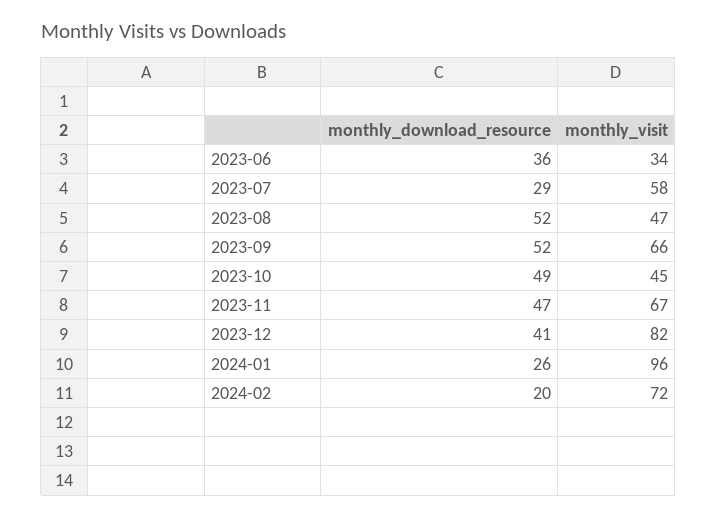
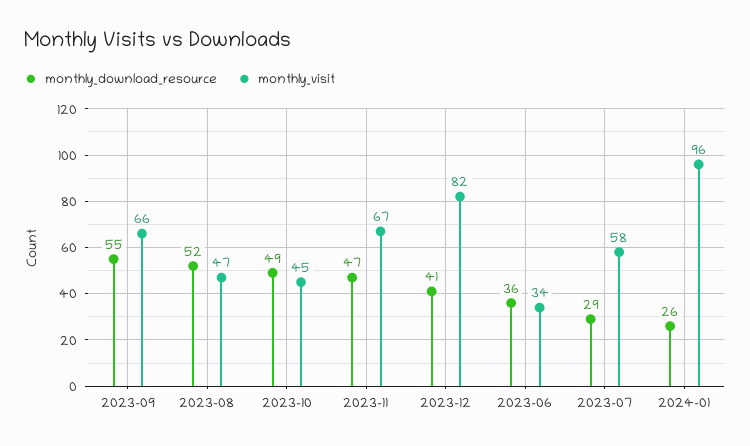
  {
    "monthly_download_resource": {
      "2023-06": 36,
      "2023-07": 29,
      "2023-08": 52,
-     "2023-09": 52,
+     "2023-09": 55,
      "2023-10": 49,
      "2023-11": 47,
      "2023-12": 41,
-     "2024-01": 26,
+     "2024-01": 26
-     "2024-02": 20
    },
    "monthly_visit": {
      "2023-06": 34,
      "2023-07": 58,
      "2023-08": 47,
      "2023-09": 66,
      "2023-10": 45,
      "2023-11": 67,
      "2023-12": 82,
-     "2024-01": 96,
+     "2024-01": 96
-     "2024-02": 72
    }
  }

